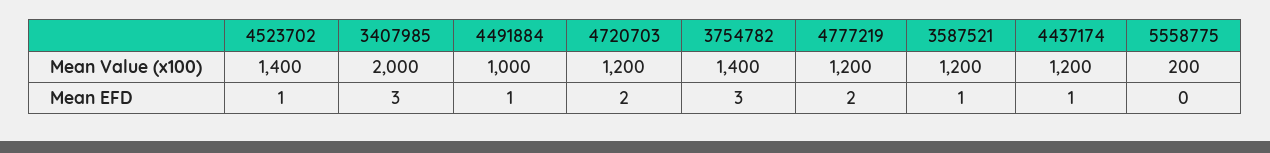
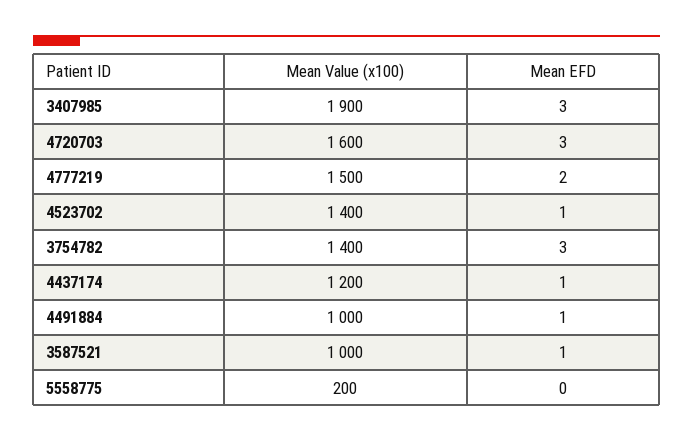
  {
    "4523702": {
      "Mean Value (x100)": 1400,
      "Mean EFD": 1
    },
    "3407985": {
-     "Mean Value (x100)": 2000,
+     "Mean Value (x100)": 1900,
      "Mean EFD": 3
    },
    "4491884": {
      "Mean Value (x100)": 1000,
      "Mean EFD": 1
    },
    "4720703": {
-     "Mean Value (x100)": 1200,
+     "Mean Value (x100)": 1600,
-     "Mean EFD": 2
+     "Mean EFD": 3
    },
    "3754782": {
      "Mean Value (x100)": 1400,
      "Mean EFD": 3
    },
    "4777219": {
-     "Mean Value (x100)": 1200,
+     "Mean Value (x100)": 1500,
      "Mean EFD": 2
    },
    "3587521": {
-     "Mean Value (x100)": 1200,
+     "Mean Value (x100)": 1000,
      "Mean EFD": 1
    },
    "4437174": {
      "Mean Value (x100)": 1200,
      "Mean EFD": 1
    },
    "5558775": {
      "Mean Value (x100)": 200,
      "Mean EFD": 0
    }
  }

